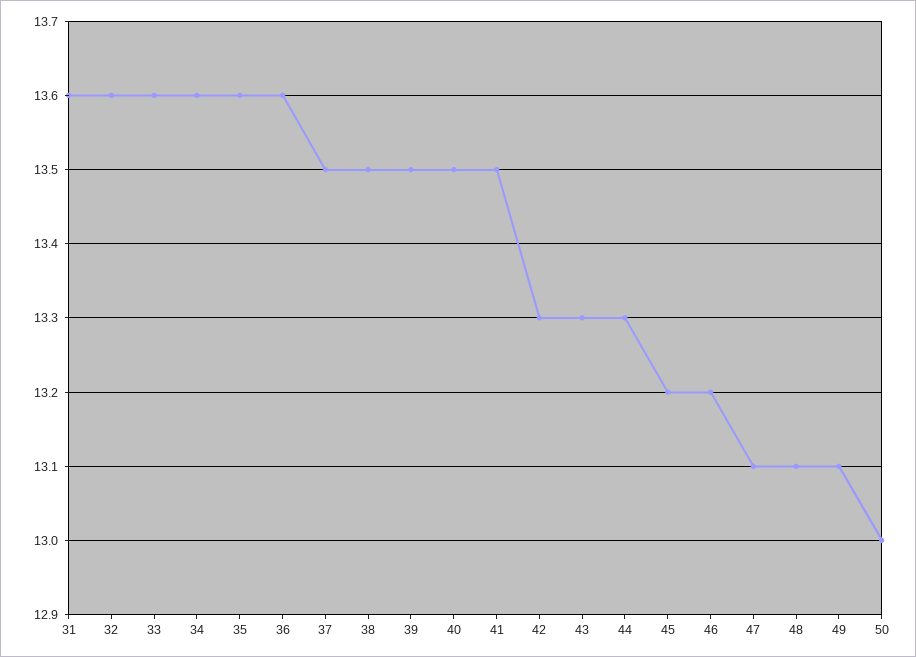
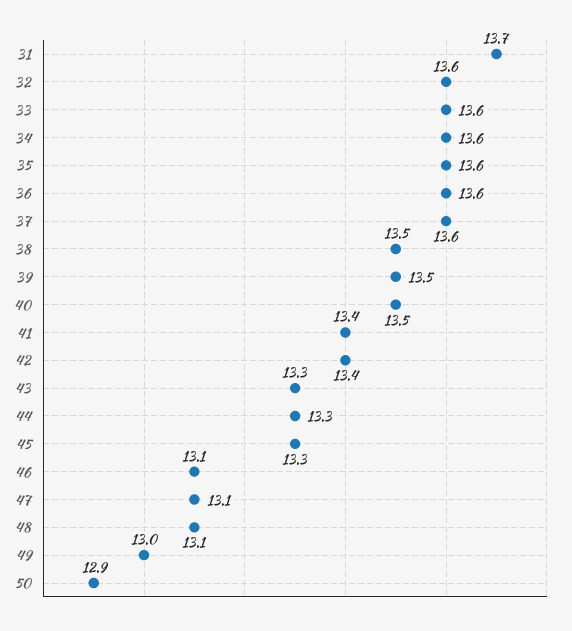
  {
-   "31": 13.6,
+   "31": 13.7,
    "32": 13.6,
    "33": 13.6,
    "34": 13.6,
    "35": 13.6,
    "36": 13.6,
-   "37": 13.5,
+   "37": 13.6,
    "38": 13.5,
    "39": 13.5,
    "40": 13.5,
-   "41": 13.5,
+   "41": 13.4,
-   "42": 13.3,
+   "42": 13.4,
    "43": 13.3,
    "44": 13.3,
-   "45": 13.2,
+   "45": 13.3,
-   "46": 13.2,
+   "46": 13.1,
    "47": 13.1,
    "48": 13.1,
-   "49": 13.1,
+   "49": 13,
-   "50": 13
+   "50": 12.9
  }

